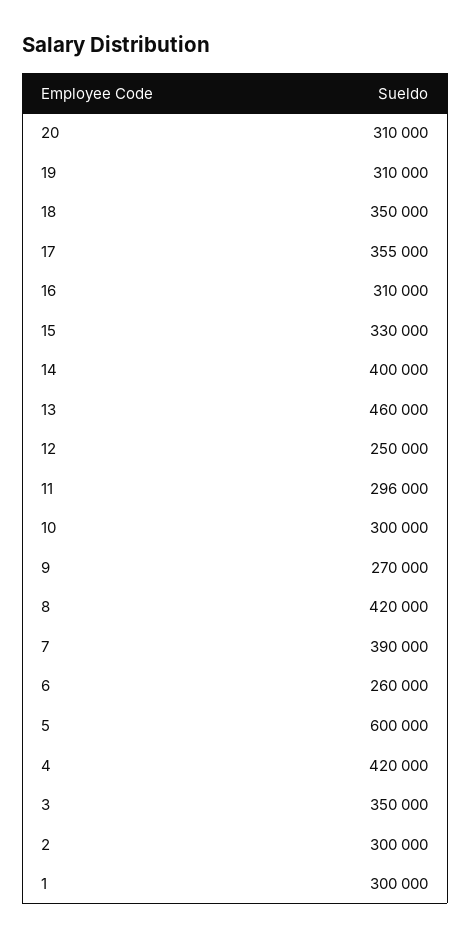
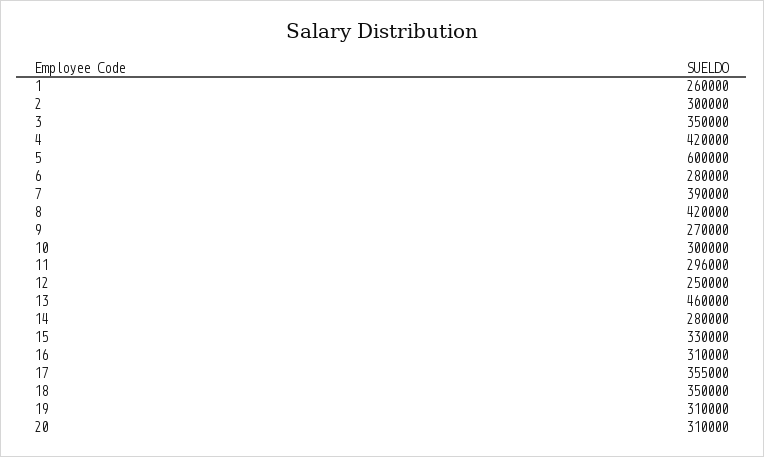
  {
    "20": 310000,
    "19": 310000,
    "18": 350000,
    "17": 355000,
    "16": 310000,
    "15": 330000,
-   "14": 400000,
+   "14": 280000,
    "13": 460000,
    "12": 250000,
    "11": 296000,
    "10": 300000,
    "9": 270000,
    "8": 420000,
    "7": 390000,
-   "6": 260000,
+   "6": 280000,
    "5": 600000,
    "4": 420000,
    "3": 350000,
    "2": 300000,
-   "1": 300000
+   "1": 260000
  }

